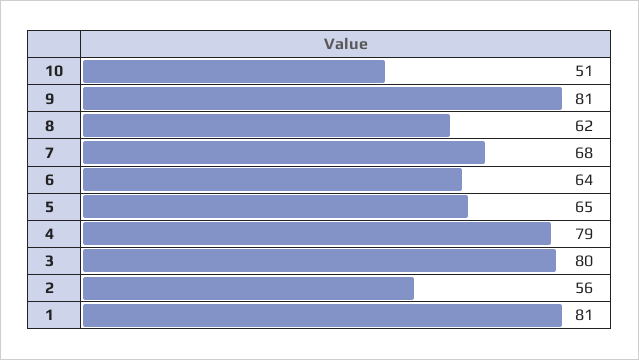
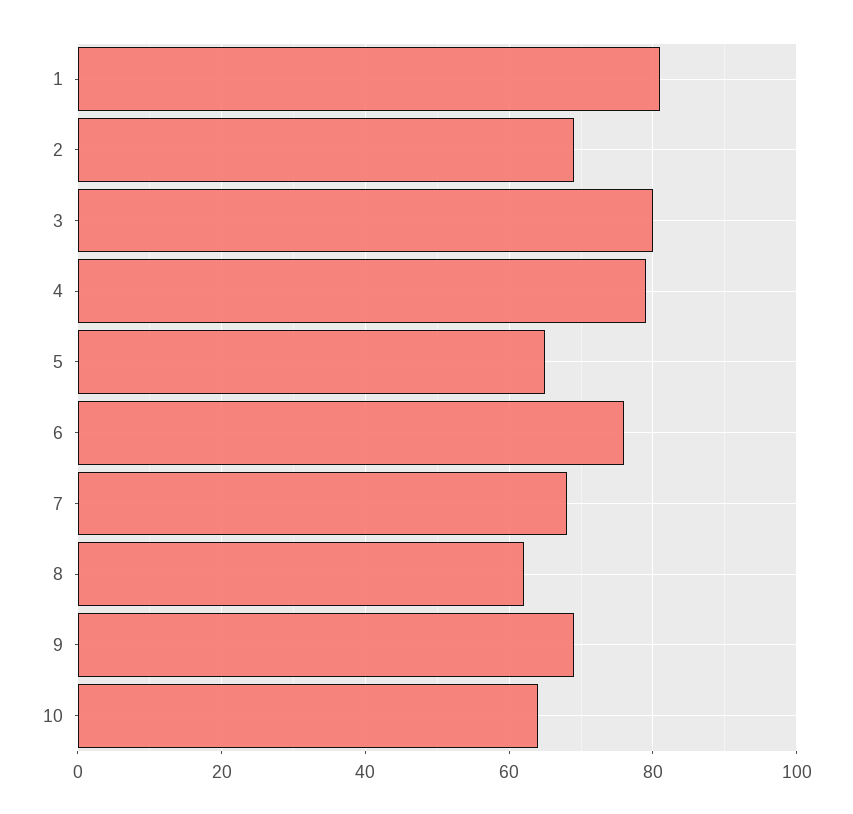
  {
-   "10": 51,
+   "10": 65,
-   "9": 81,
+   "9": 70,
    "8": 62,
    "7": 68,
-   "6": 64,
+   "6": 75,
    "5": 65,
    "4": 79,
    "3": 80,
-   "2": 56,
+   "2": 70,
    "1": 81
  }

